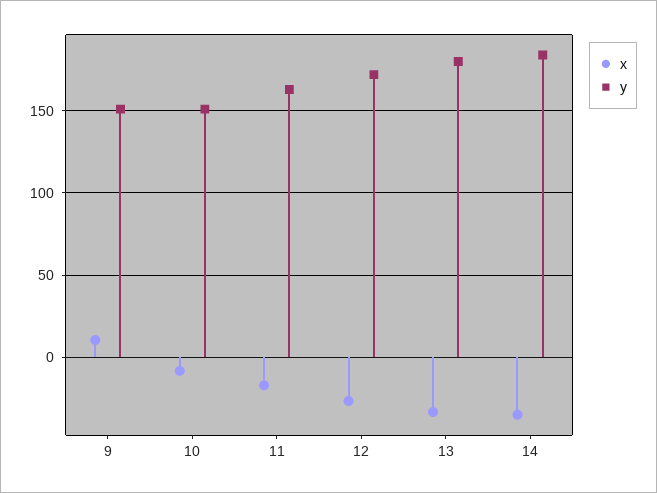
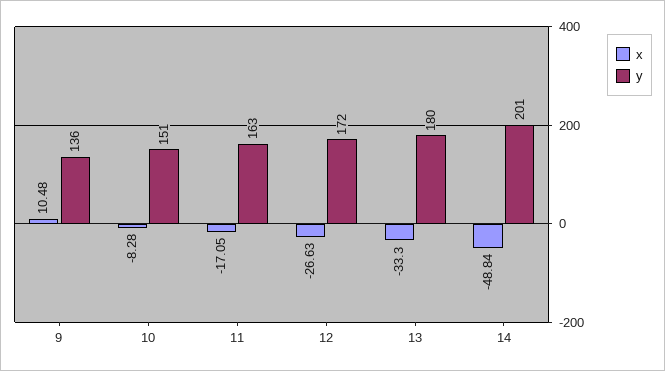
  {
    "x": {
      "9": 10.48,
      "10": -8.28,
      "11": -17.05,
      "12": -26.63,
      "13": -33.3,
-     "14": -35
+     "14": -48.84
    },
    "y": {
-     "9": 150,
+     "9": 136,
      "10": 151,
      "11": 163,
      "12": 172,
      "13": 180,
-     "14": 185
+     "14": 201
    }
  }

